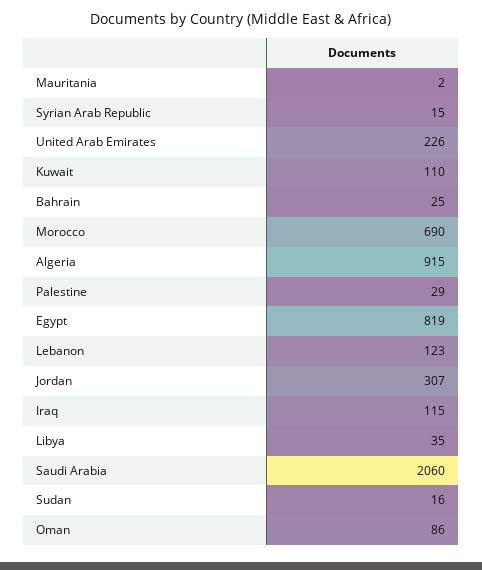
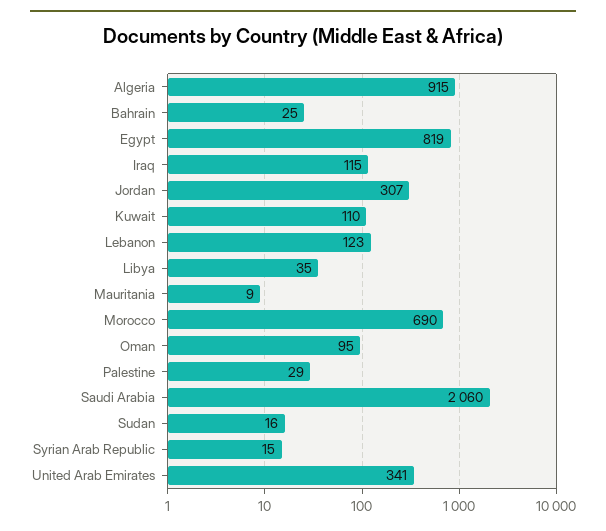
  {
-   "Mauritania": 2,
+   "Mauritania": 9,
    "Syrian Arab Republic": 15,
-   "United Arab Emirates": 226,
+   "United Arab Emirates": 341,
    "Kuwait": 110,
    "Bahrain": 25,
    "Morocco": 690,
    "Algeria": 915,
    "Palestine": 29,
    "Egypt": 819,
    "Lebanon": 123,
    "Jordan": 307,
    "Iraq": 115,
    "Libya": 35,
    "Saudi Arabia": 2060,
    "Sudan": 16,
-   "Oman": 86
+   "Oman": 95
  }

